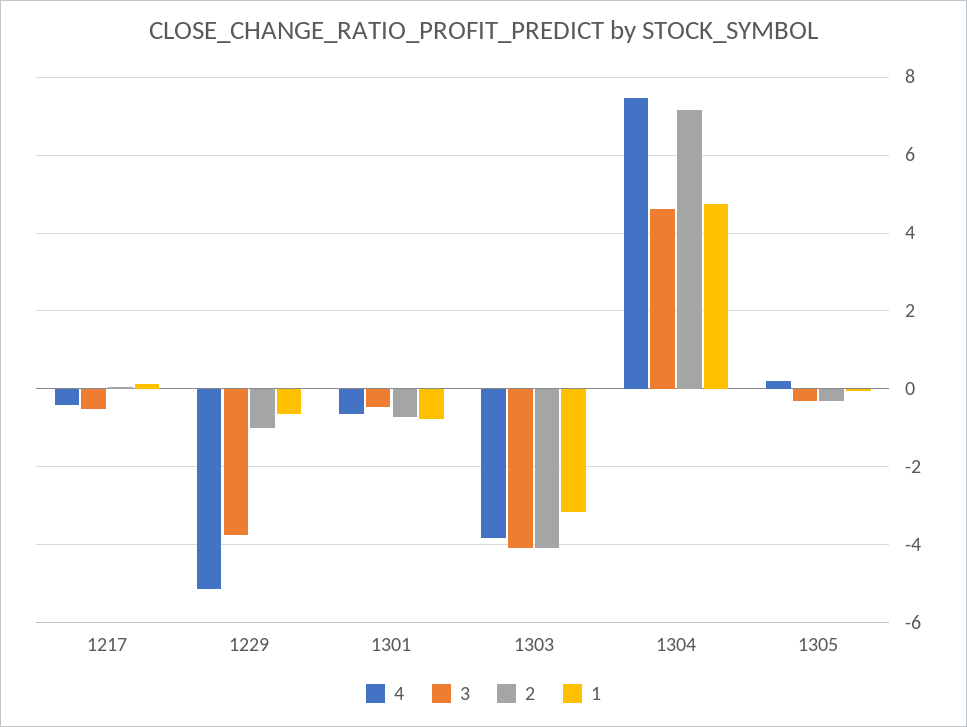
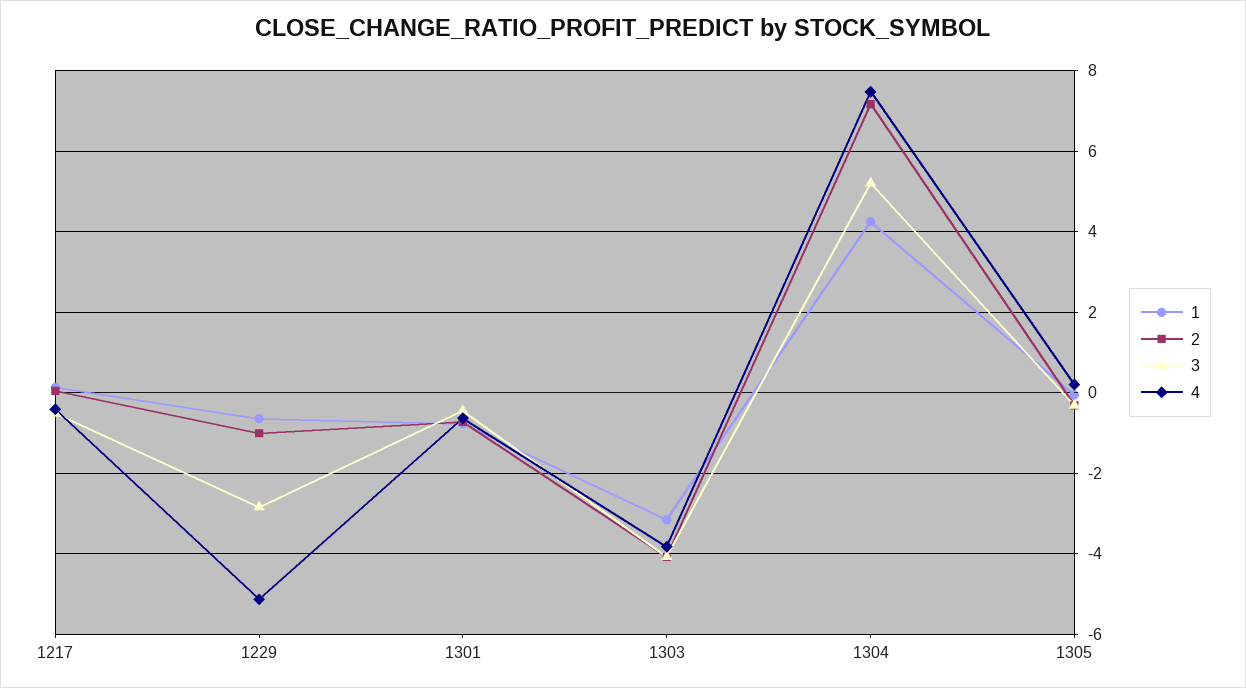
  {
    "4": {
      "1217": -0.4,
      "1229": -5.2,
      "1301": -0.6,
      "1303": -3.8,
      "1304": 7.4,
      "1305": 0.2
    },
    "3": {
      "1217": -0.6,
-     "1229": -3.8,
+     "1229": -2.8,
      "1301": -0.4,
      "1303": -4,
-     "1304": 4.6,
+     "1304": 5.2,
      "1305": -0.4
    },
    "2": {
      "1217": 0,
      "1229": -1,
      "1301": -0.8,
      "1303": -4,
      "1304": 7.2,
      "1305": -0.4
    },
    "1": {
      "1217": 0.2,
      "1229": -0.6,
      "1301": -0.8,
      "1303": -3.2,
-     "1304": 4.8,
+     "1304": 4.2,
      "1305": 0
    }
  }

